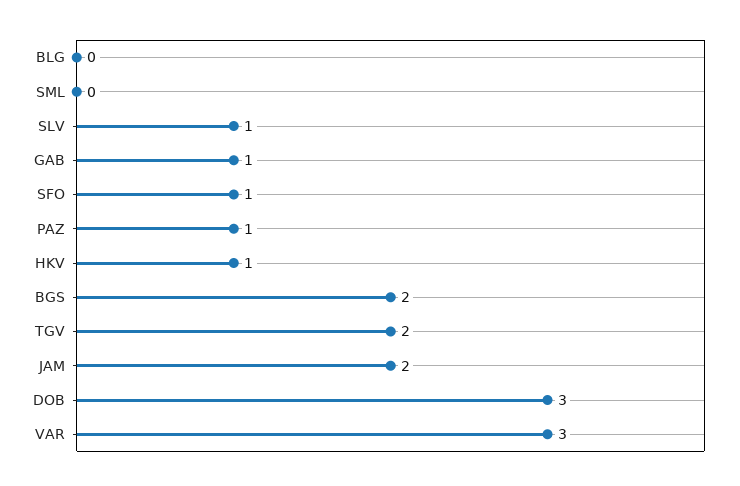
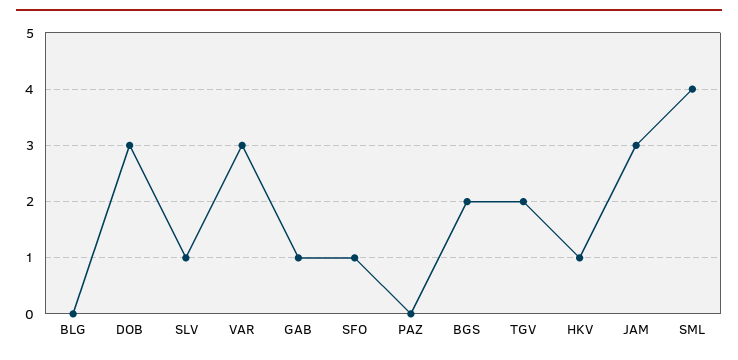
  {
    "BLG": 0,
-   "SML": 0,
+   "SML": 4,
    "SLV": 1,
    "GAB": 1,
    "SFO": 1,
-   "PAZ": 1,
+   "PAZ": 0,
    "HKV": 1,
    "BGS": 2,
    "TGV": 2,
-   "JAM": 2,
+   "JAM": 3,
    "DOB": 3,
    "VAR": 3
  }

